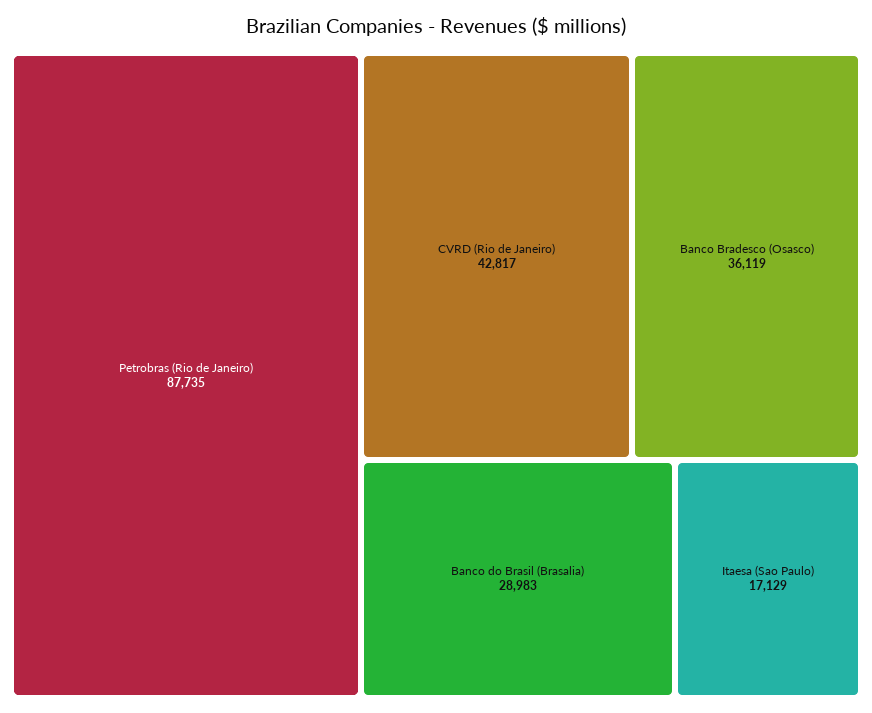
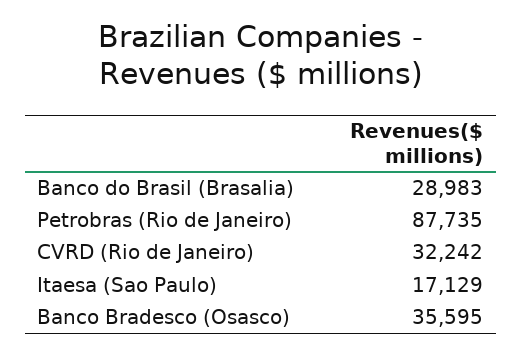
  {
    "Petrobras (Rio de Janeiro)": 87735,
-   "CVRD (Rio de Janeiro)": 42817,
+   "CVRD (Rio de Janeiro)": 32242,
-   "Banco Bradesco (Osasco)": 36119,
+   "Banco Bradesco (Osasco)": 35595,
    "Banco do Brasil (Brasalia)": 28983,
    "Itaesa (Sao Paulo)": 17129
  }

